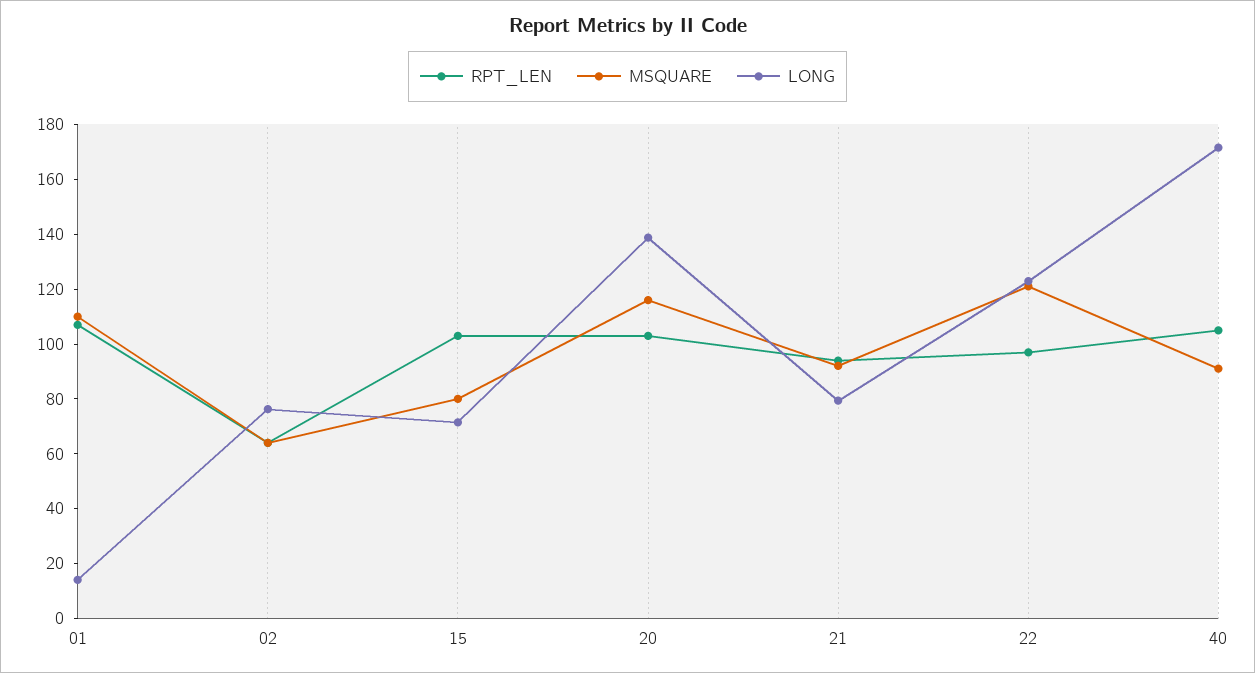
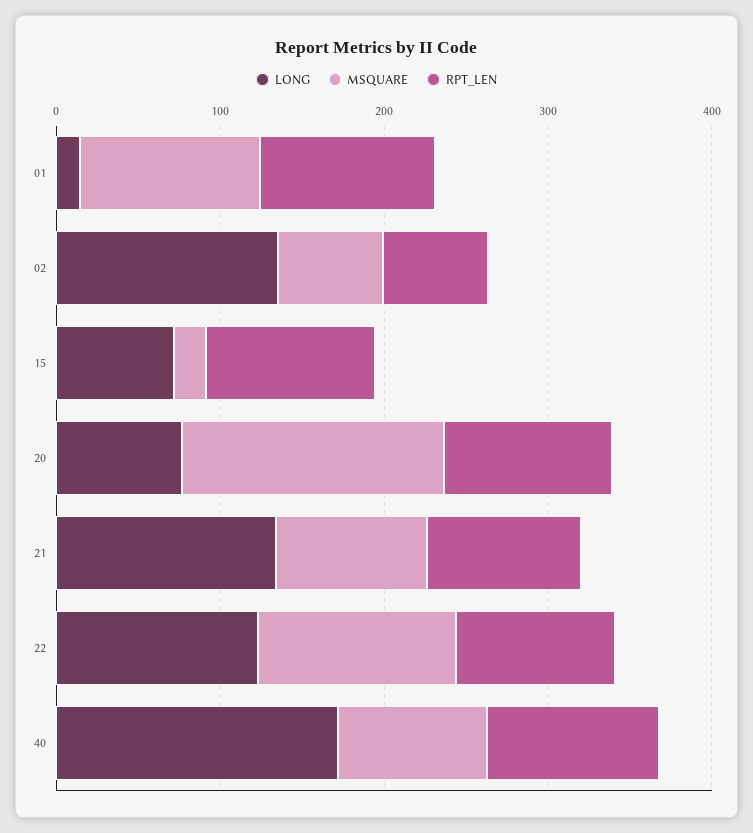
  {
    "RPT_LEN": {
      "01": 105,
      "02": 65,
      "15": 105,
      "20": 105,
      "21": 95,
      "22": 95,
      "40": 105
    },
    "MSQUARE": {
      "01": 110,
      "02": 65,
-     "15": 80,
+     "15": 20,
-     "20": 115,
+     "20": 160,
      "21": 90,
      "22": 120,
      "40": 90
    },
    "LONG": {
      "01": 15,
-     "02": 75,
+     "02": 140,
      "15": 70,
-     "20": 140,
+     "20": 80,
-     "21": 80,
+     "21": 140,
      "22": 125,
      "40": 170
    }
  }

